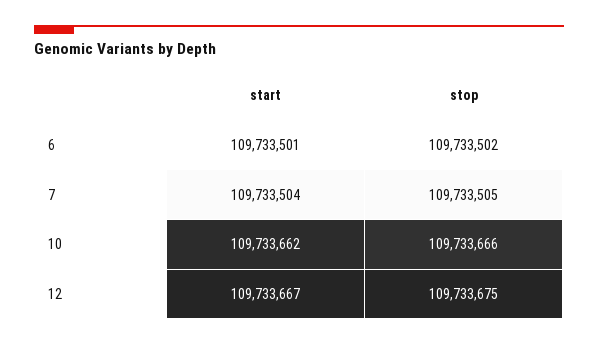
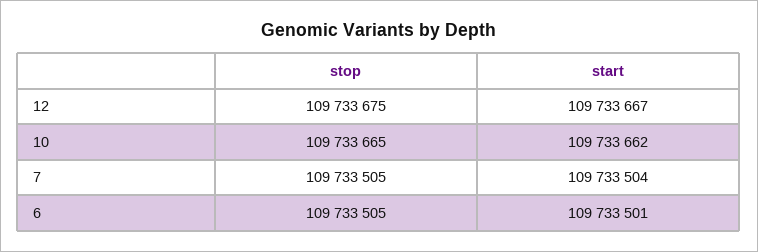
  {
    "start": {
      "6": 109733501,
      "7": 109733504,
      "10": 109733662,
      "12": 109733667
    },
    "stop": {
-     "6": 109733502,
+     "6": 109733505,
      "7": 109733505,
-     "10": 109733666,
+     "10": 109733665,
      "12": 109733675
    }
  }

